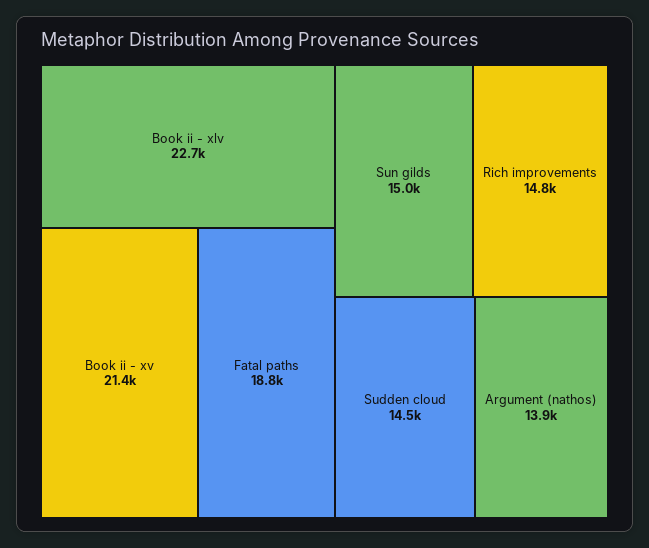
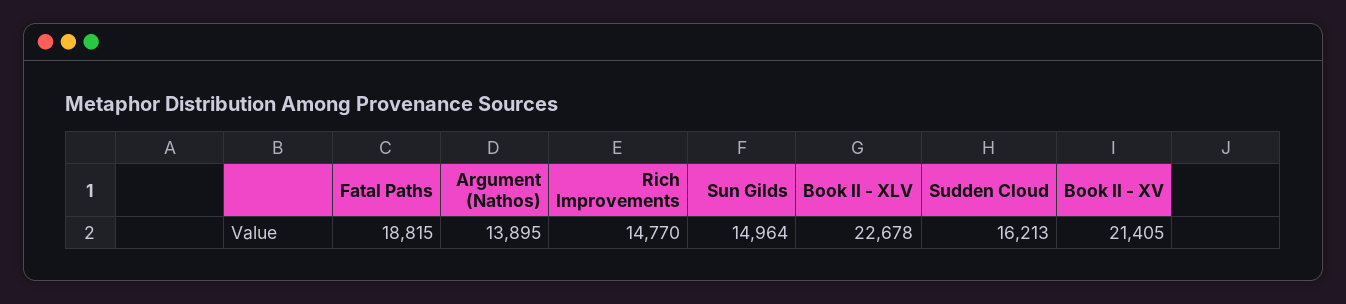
  {
    "Book ii - xlv": 22678,
    "Book ii - xv": 21405,
    "Fatal paths": 18815,
    "Sun gilds": 14964,
    "Rich improvements": 14770,
-   "Sudden cloud": 14500,
+   "Sudden cloud": 16213,
    "Argument (nathos)": 13895
  }

